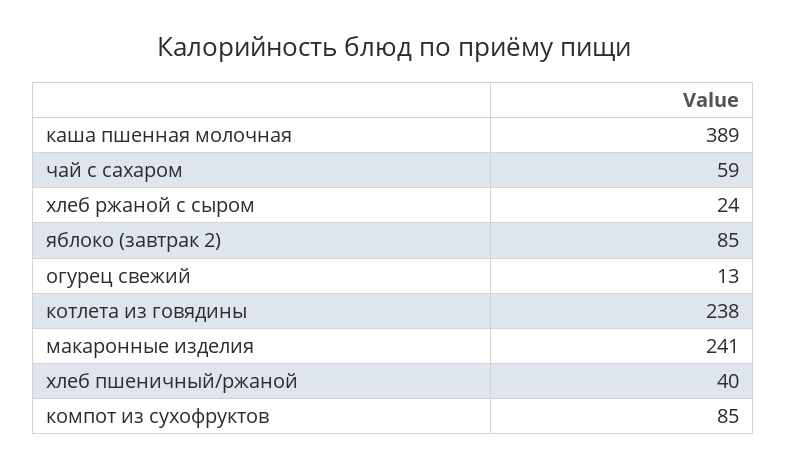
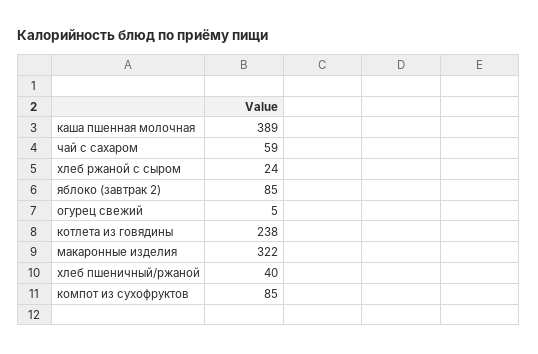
  {
    "каша пшенная молочная": 389,
    "чай с сахаром": 59,
    "хлеб ржаной с сыром": 24,
    "яблоко (завтрак 2)": 85,
-   "огурец свежий": 13,
+   "огурец свежий": 5,
    "котлета из говядины": 238,
-   "макаронные изделия": 241,
+   "макаронные изделия": 322,
    "хлеб пшеничный/ржаной": 40,
    "компот из сухофруктов": 85
  }

